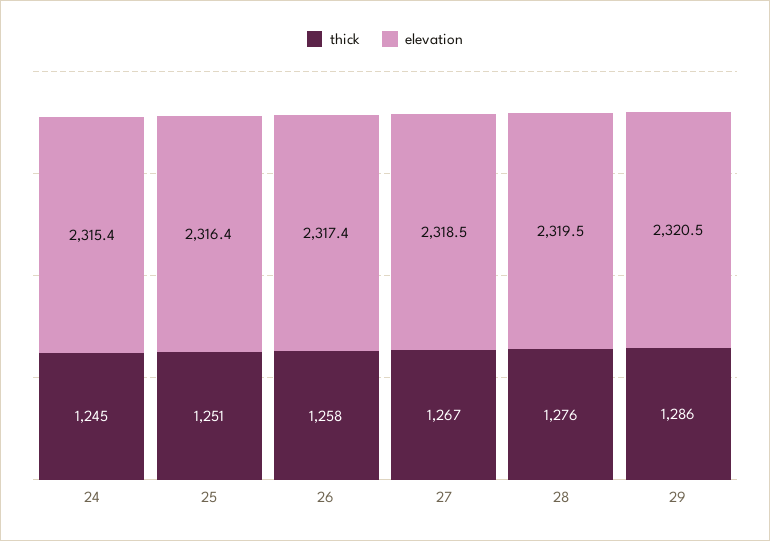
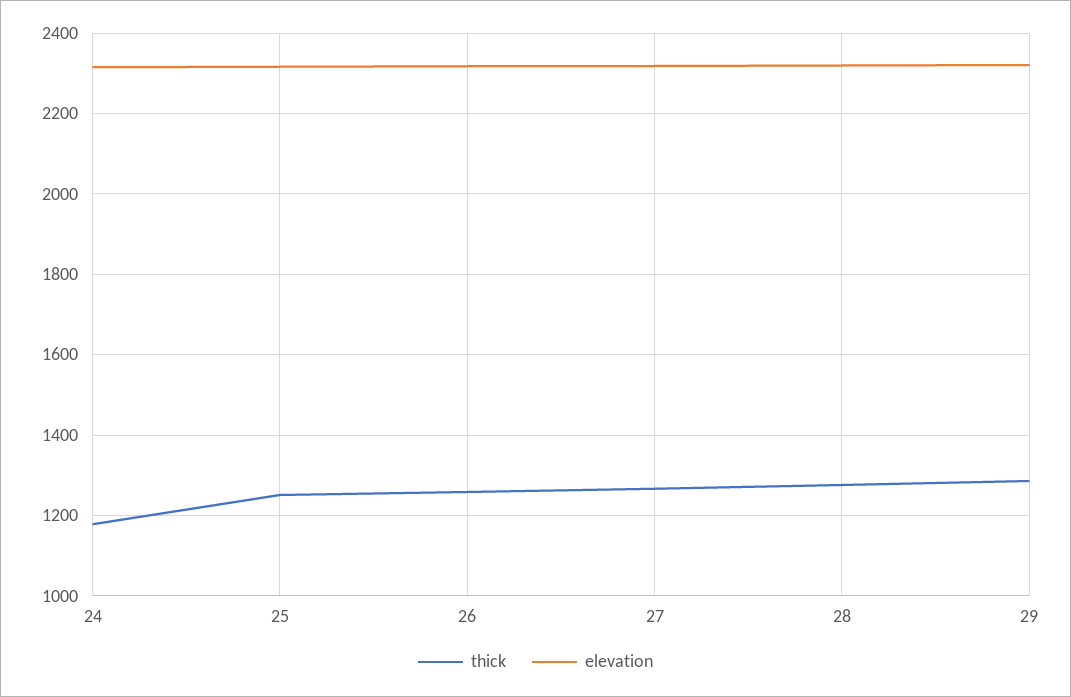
  {
    "thick": {
-     "24": 1245,
+     "24": 1180,
      "25": 1251,
      "26": 1258,
      "27": 1267,
      "28": 1276,
      "29": 1286
    },
    "elevation": {
      "24": 2315.4,
      "25": 2316.4,
      "26": 2317.4,
      "27": 2318.5,
      "28": 2319.5,
      "29": 2320.5
    }
  }

